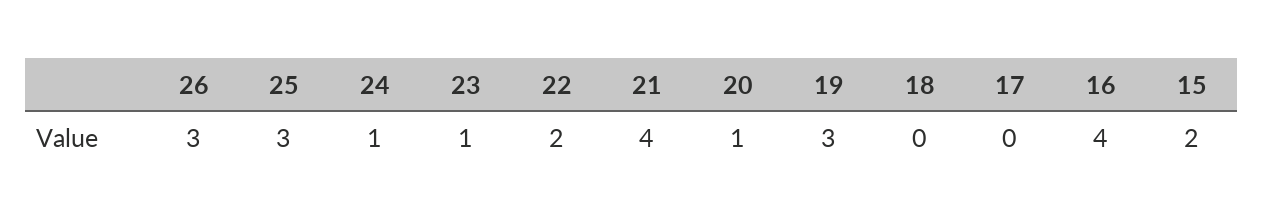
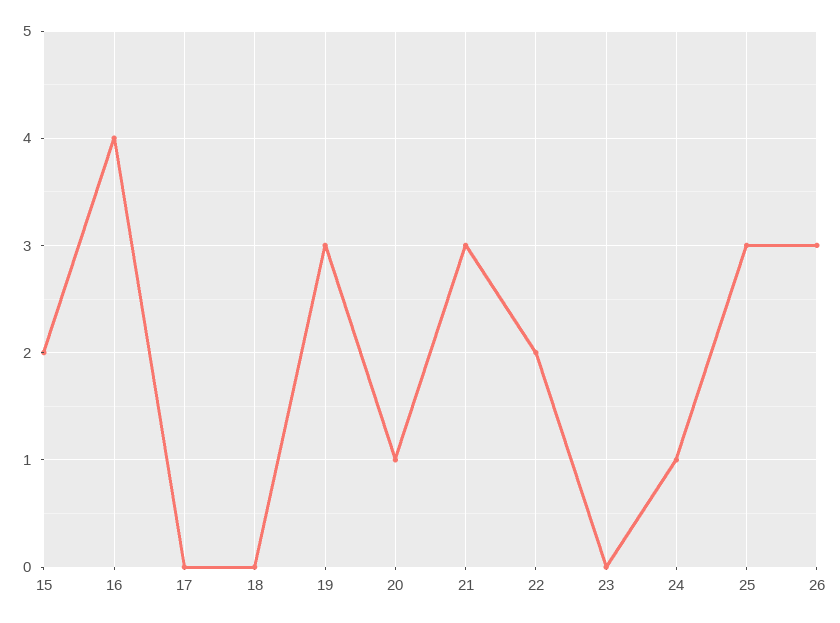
  {
    "26": 3,
    "25": 3,
    "24": 1,
-   "23": 1,
+   "23": 0,
    "22": 2,
-   "21": 4,
+   "21": 3,
    "20": 1,
    "19": 3,
    "18": 0,
    "17": 0,
    "16": 4,
    "15": 2
  }

